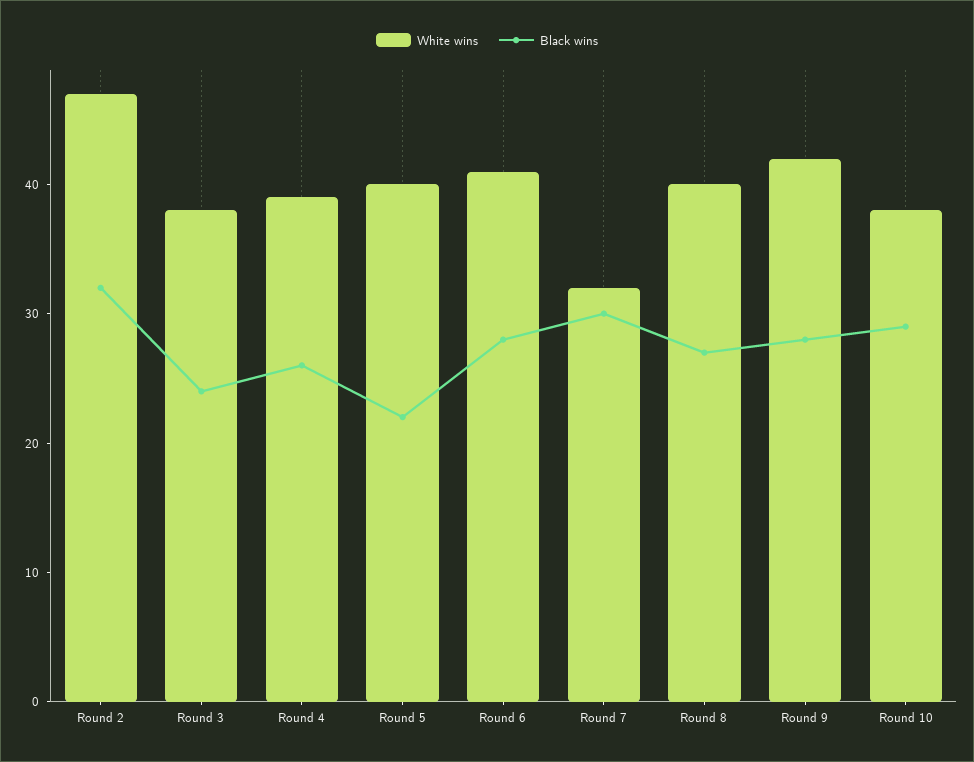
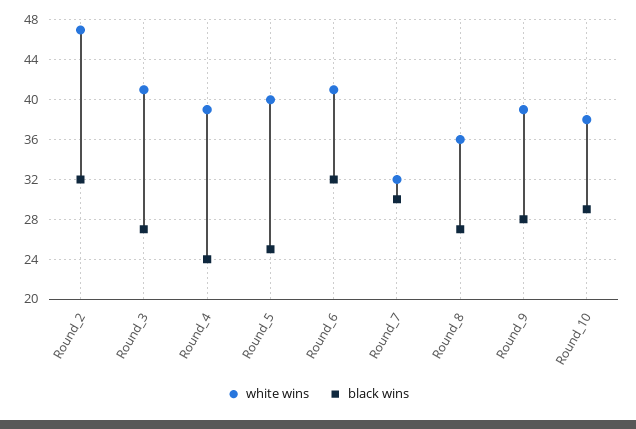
  {
    "White wins": {
      "Round 2": 47,
-     "Round 3": 38,
+     "Round 3": 41,
      "Round 4": 39,
      "Round 5": 40,
      "Round 6": 41,
      "Round 7": 32,
-     "Round 8": 40,
+     "Round 8": 36,
-     "Round 9": 42,
+     "Round 9": 39,
      "Round 10": 38
    },
    "Black wins": {
      "Round 2": 32,
-     "Round 3": 24,
+     "Round 3": 27,
-     "Round 4": 26,
+     "Round 4": 24,
-     "Round 5": 22,
+     "Round 5": 25,
-     "Round 6": 28,
+     "Round 6": 32,
      "Round 7": 30,
      "Round 8": 27,
      "Round 9": 28,
      "Round 10": 29
    }
  }

